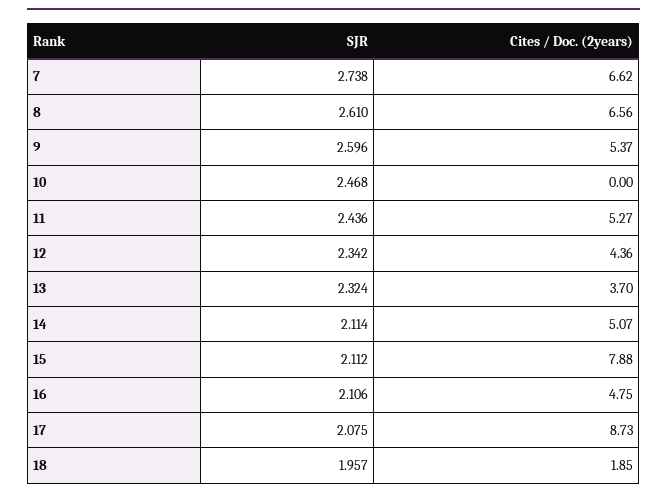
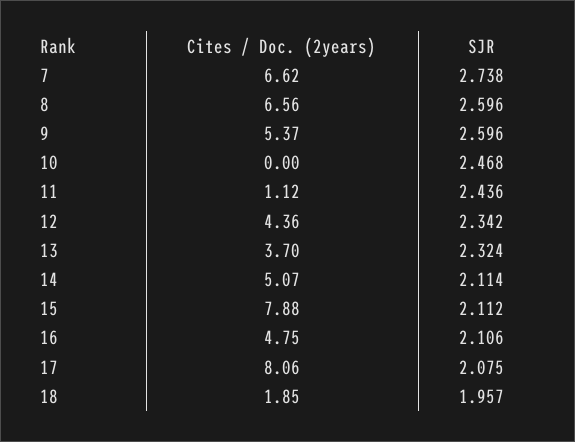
  {
    "SJR": {
      "7": 2.738,
-     "8": 2.61,
+     "8": 2.596,
      "9": 2.596,
      "10": 2.468,
      "11": 2.436,
      "12": 2.342,
      "13": 2.324,
      "14": 2.114,
      "15": 2.112,
      "16": 2.106,
      "17": 2.075,
      "18": 1.957
    },
    "Cites / Doc. (2years)": {
      "7": 6.62,
      "8": 6.56,
      "9": 5.37,
      "10": 0,
-     "11": 5.27,
+     "11": 1.12,
      "12": 4.36,
      "13": 3.7,
      "14": 5.07,
      "15": 7.88,
      "16": 4.75,
-     "17": 8.73,
+     "17": 8.06,
      "18": 1.85
    }
  }

